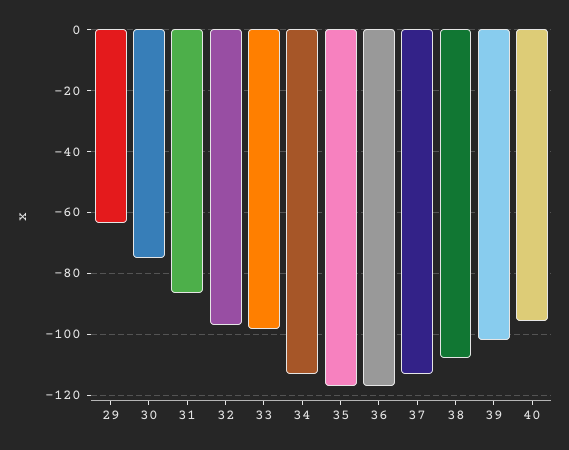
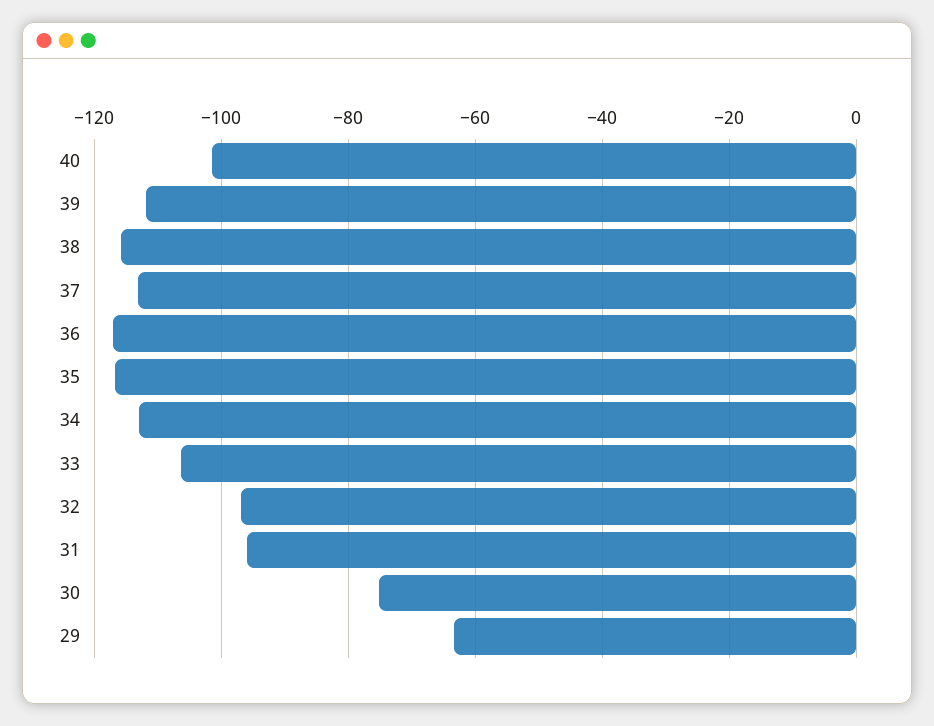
  {
    "29": -64,
    "30": -76,
-   "31": -86,
+   "31": -96,
    "32": -96,
-   "33": -98,
+   "33": -106,
    "34": -112,
    "35": -116,
    "36": -118,
    "37": -114,
-   "38": -108,
+   "38": -116,
-   "39": -102,
+   "39": -112,
-   "40": -96
+   "40": -102
  }

